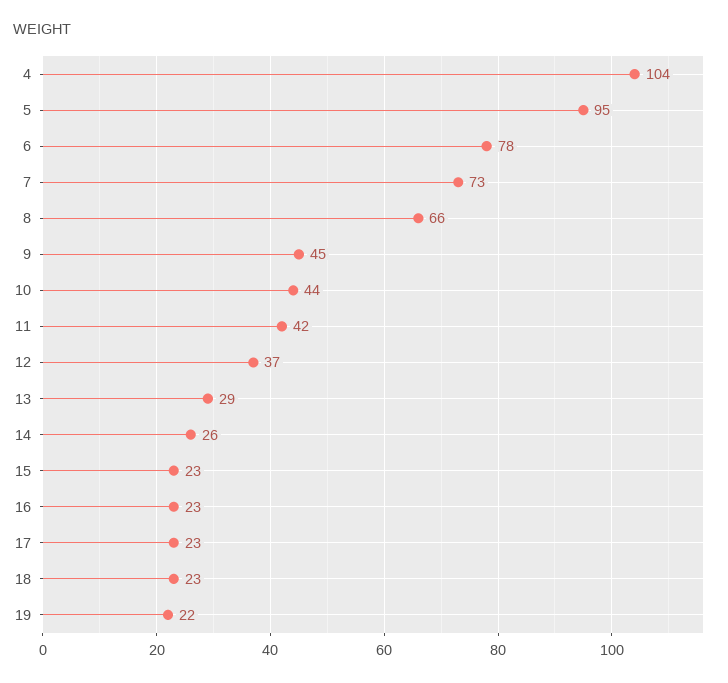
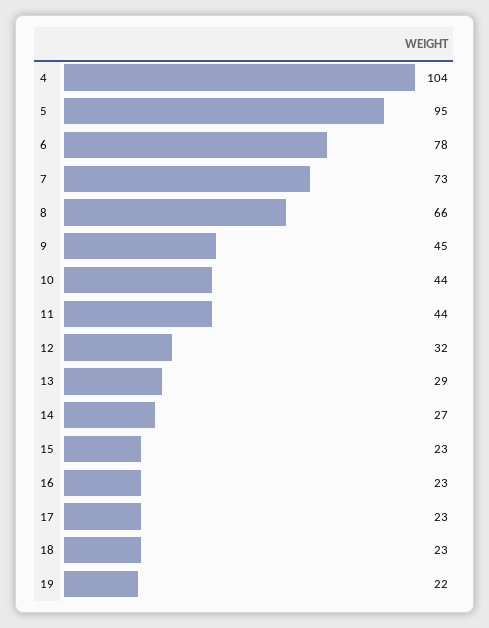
  {
    "4": 104,
    "5": 95,
    "6": 78,
    "7": 73,
    "8": 66,
    "9": 45,
    "10": 44,
-   "11": 42,
+   "11": 44,
-   "12": 37,
+   "12": 32,
    "13": 29,
-   "14": 26,
+   "14": 27,
    "15": 23,
    "16": 23,
    "17": 23,
    "18": 23,
    "19": 22
  }

